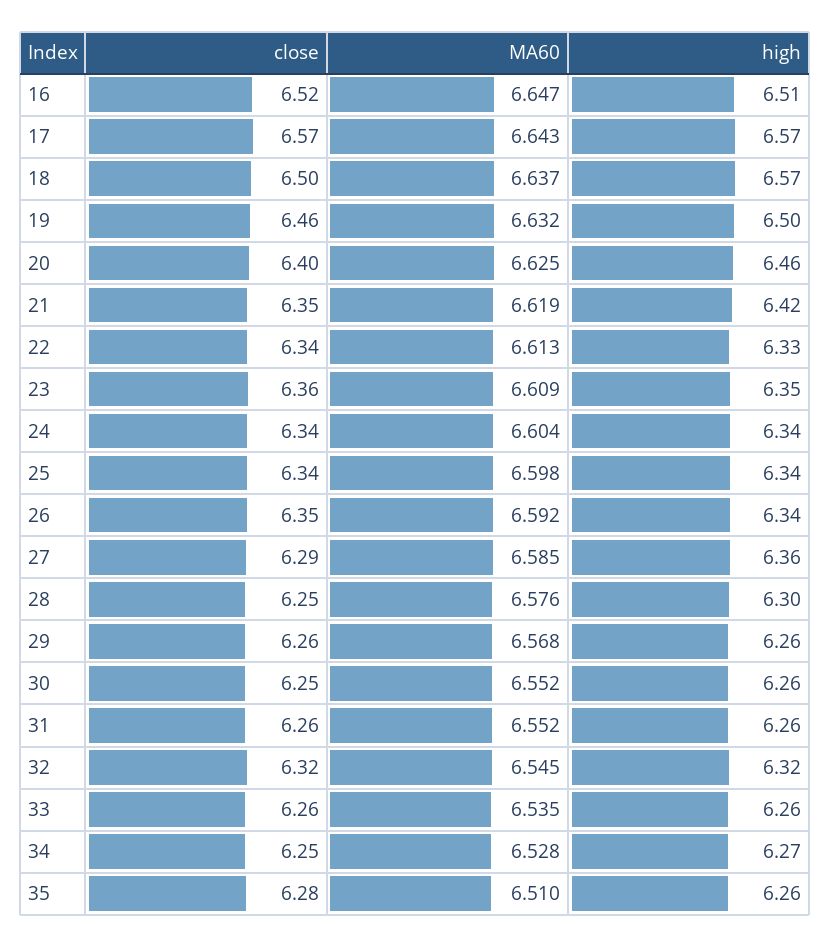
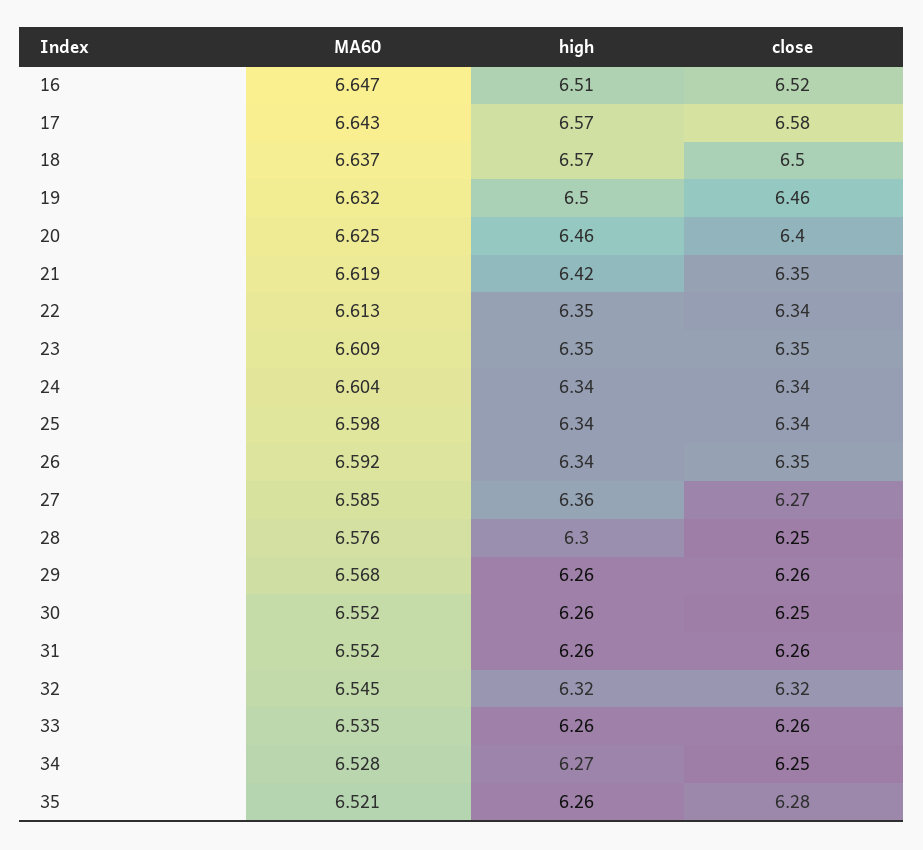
  {
    "close": {
      "16": 6.52,
-     "17": 6.57,
+     "17": 6.58,
      "18": 6.5,
      "19": 6.46,
      "20": 6.4,
      "21": 6.35,
      "22": 6.34,
-     "23": 6.36,
+     "23": 6.35,
      "24": 6.34,
      "25": 6.34,
      "26": 6.35,
-     "27": 6.29,
+     "27": 6.27,
      "28": 6.25,
      "29": 6.26,
      "30": 6.25,
      "31": 6.26,
      "32": 6.32,
      "33": 6.26,
      "34": 6.25,
      "35": 6.28
    },
    "MA60": {
      "16": 6.647,
      "17": 6.643,
      "18": 6.637,
      "19": 6.632,
      "20": 6.625,
      "21": 6.619,
      "22": 6.613,
      "23": 6.609,
      "24": 6.604,
      "25": 6.598,
      "26": 6.592,
      "27": 6.585,
      "28": 6.576,
      "29": 6.568,
      "30": 6.552,
      "31": 6.552,
      "32": 6.545,
      "33": 6.535,
      "34": 6.528,
-     "35": 6.51
+     "35": 6.521
    },
    "high": {
      "16": 6.51,
      "17": 6.57,
      "18": 6.57,
      "19": 6.5,
      "20": 6.46,
      "21": 6.42,
-     "22": 6.33,
+     "22": 6.35,
      "23": 6.35,
      "24": 6.34,
      "25": 6.34,
      "26": 6.34,
      "27": 6.36,
      "28": 6.3,
      "29": 6.26,
      "30": 6.26,
      "31": 6.26,
      "32": 6.32,
      "33": 6.26,
      "34": 6.27,
      "35": 6.26
    }
  }

